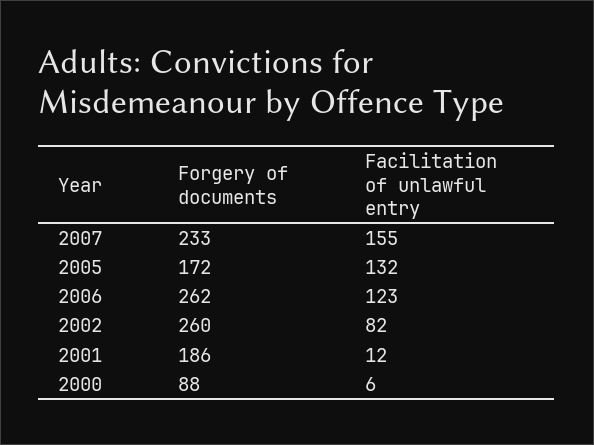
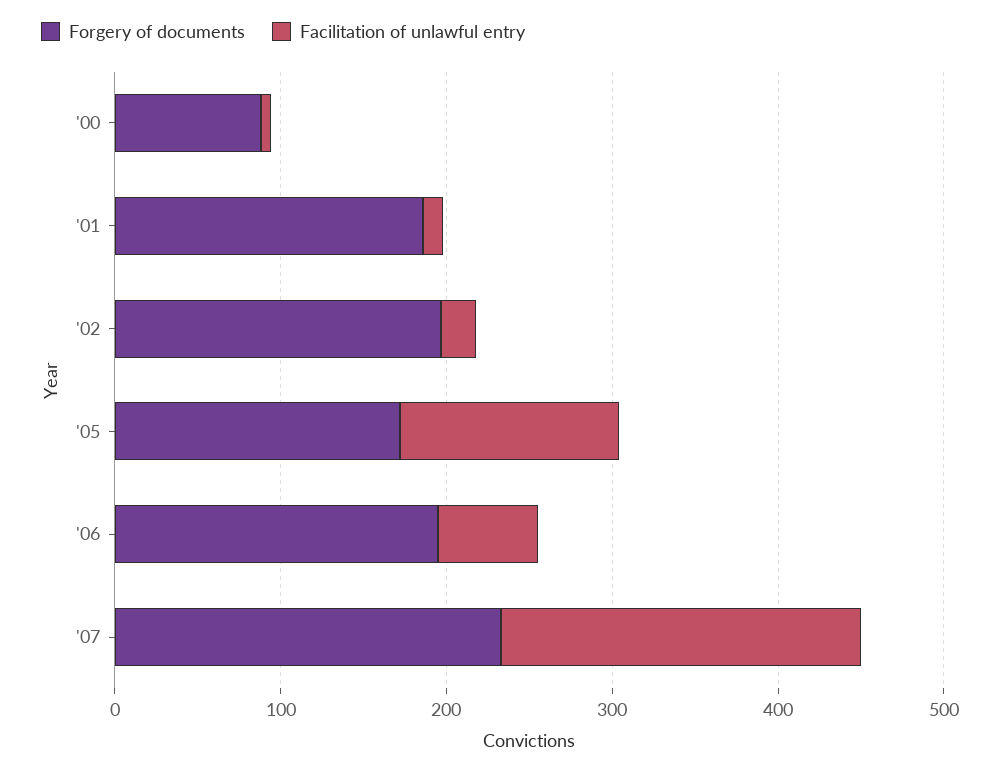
  {
    "Forgery of documents": {
      "2007": 233,
      "2005": 172,
-     "2006": 262,
+     "2006": 200,
-     "2002": 260,
+     "2002": 200,
      "2001": 186,
      "2000": 88
    },
    "Facilitation of unlawful entry": {
-     "2007": 155,
+     "2007": 220,
      "2005": 132,
-     "2006": 123,
+     "2006": 60,
-     "2002": 82,
+     "2002": 20,
      "2001": 12,
      "2000": 6
    }
  }

